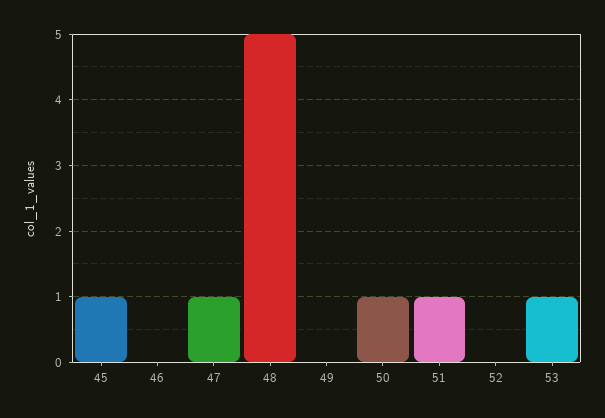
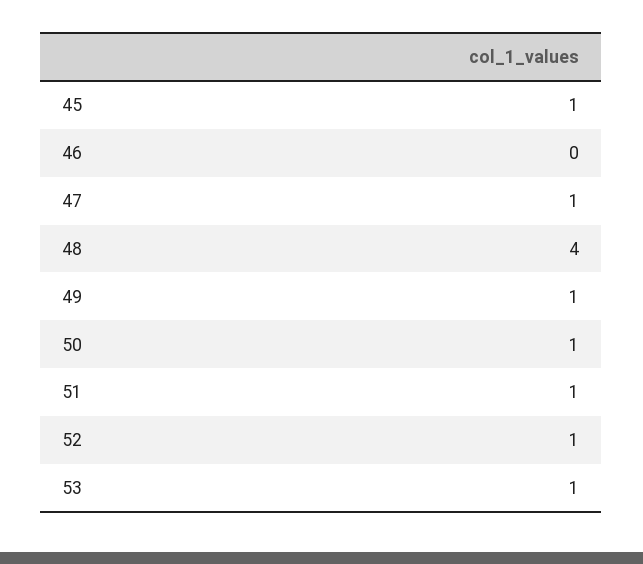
  {
    "45": 1,
    "46": 0,
    "47": 1,
-   "48": 5,
+   "48": 4,
-   "49": 0,
+   "49": 1,
    "50": 1,
    "51": 1,
-   "52": 0,
+   "52": 1,
    "53": 1
  }

